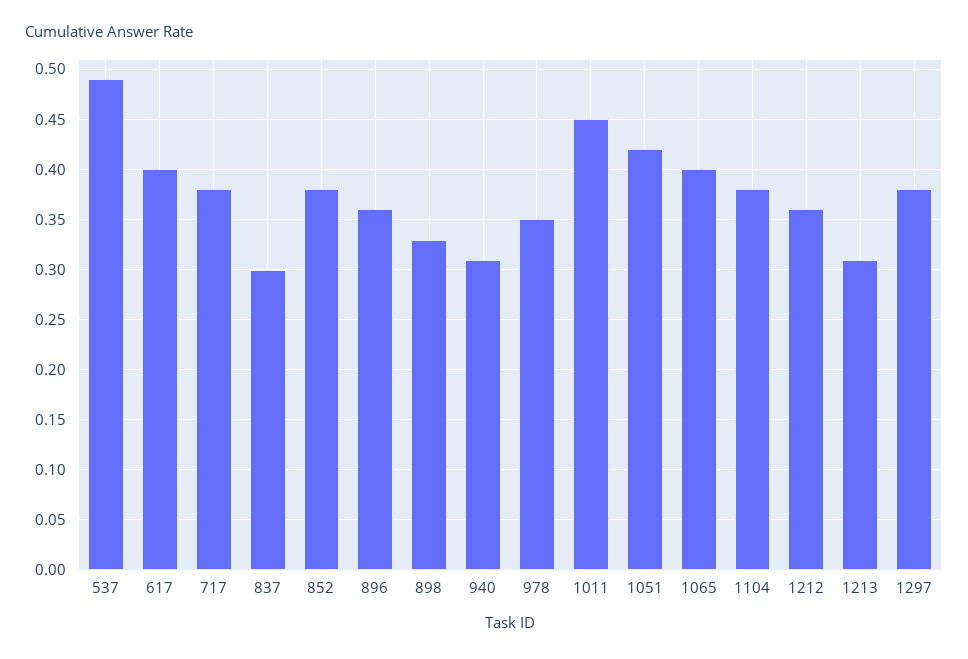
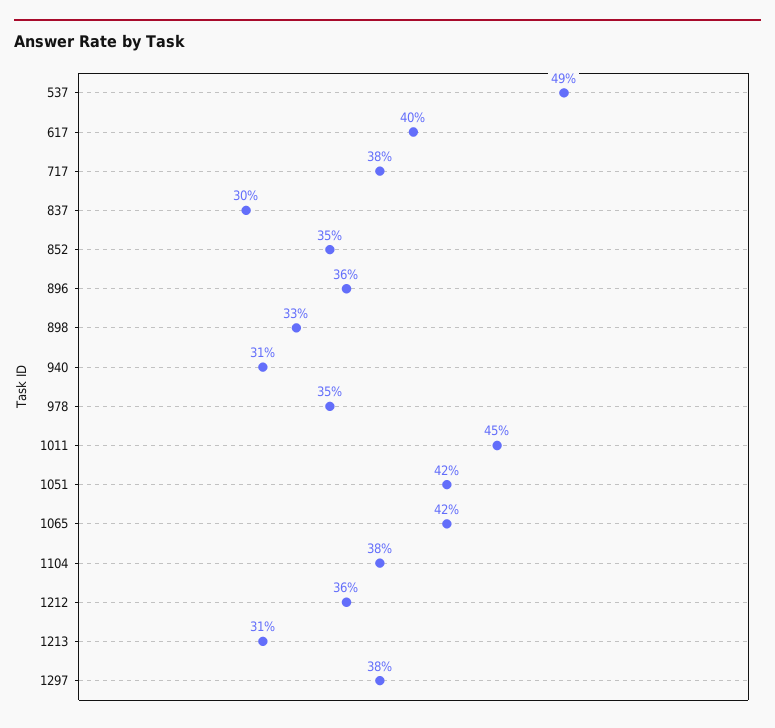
  {
    "537": 0.49,
    "617": 0.4,
    "717": 0.38,
    "837": 0.3,
-   "852": 0.38,
+   "852": 0.35,
    "896": 0.36,
    "898": 0.33,
    "940": 0.31,
    "978": 0.35,
    "1011": 0.45,
    "1051": 0.42,
-   "1065": 0.4,
+   "1065": 0.42,
    "1104": 0.38,
    "1212": 0.36,
    "1213": 0.31,
    "1297": 0.38
  }

